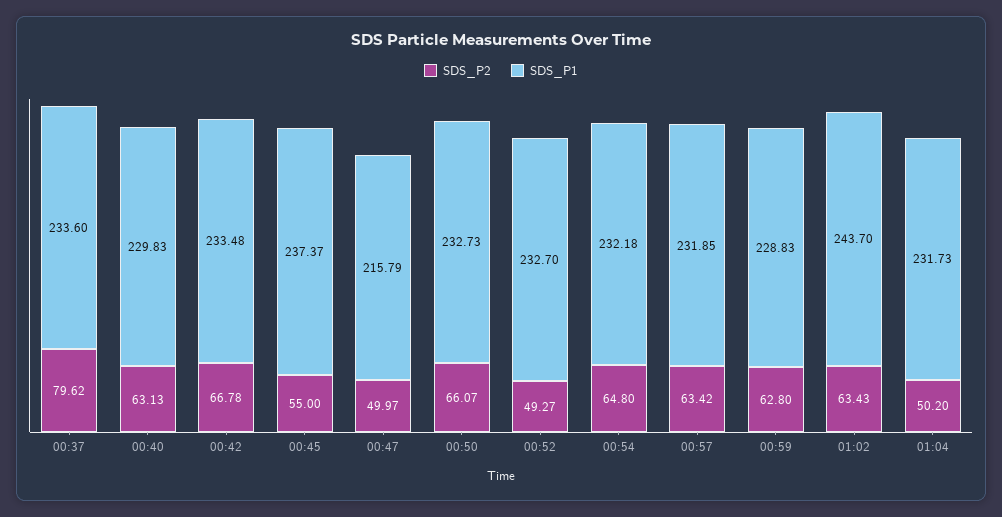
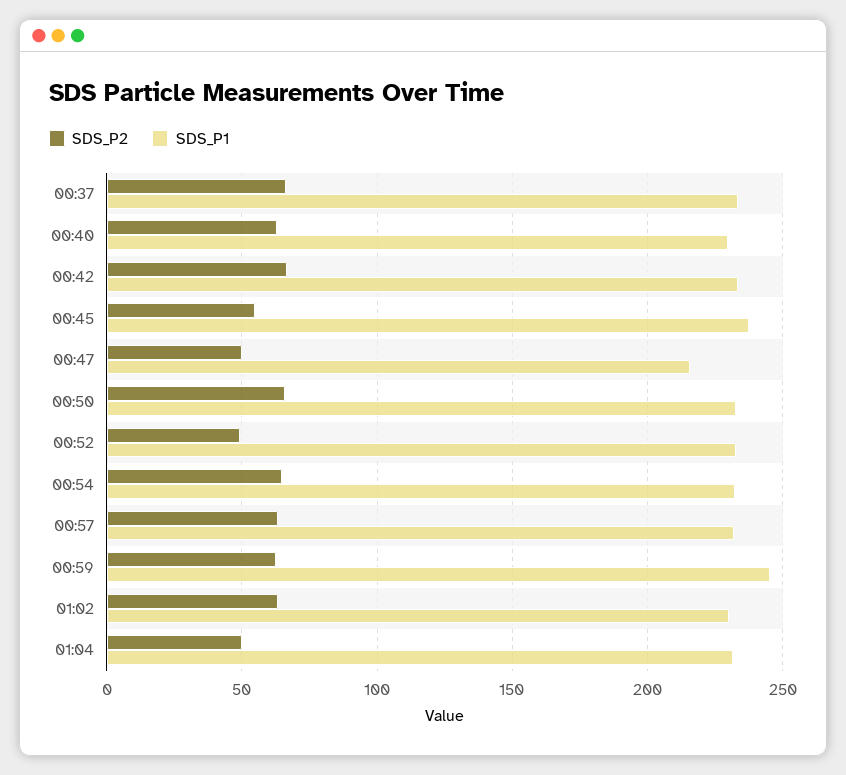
  {
    "SDS_P2": {
-     "00:37": 79.62,
+     "00:37": 65,
      "00:40": 63.13,
      "00:42": 66.78,
      "00:45": 55,
      "00:47": 49.97,
      "00:50": 66.07,
      "00:52": 49.27,
      "00:54": 64.8,
      "00:57": 63.42,
      "00:59": 62.8,
      "01:02": 63.43,
      "01:04": 50.2
    },
    "SDS_P1": {
      "00:37": 233.6,
      "00:40": 229.83,
      "00:42": 233.48,
      "00:45": 237.37,
      "00:47": 215.79,
      "00:50": 232.73,
      "00:52": 232.7,
      "00:54": 232.18,
      "00:57": 231.85,
-     "00:59": 228.83,
+     "00:59": 245,
-     "01:02": 243.7,
+     "01:02": 230,
      "01:04": 231.73
    }
  }

